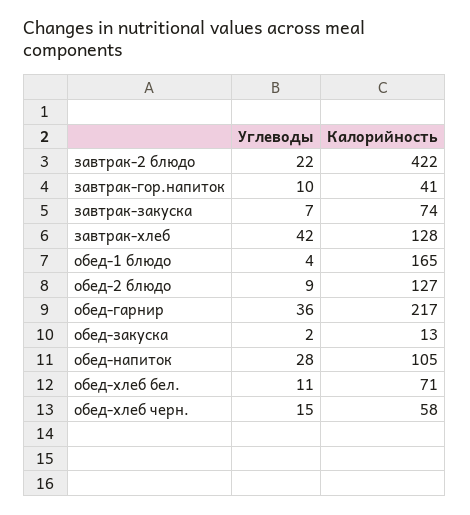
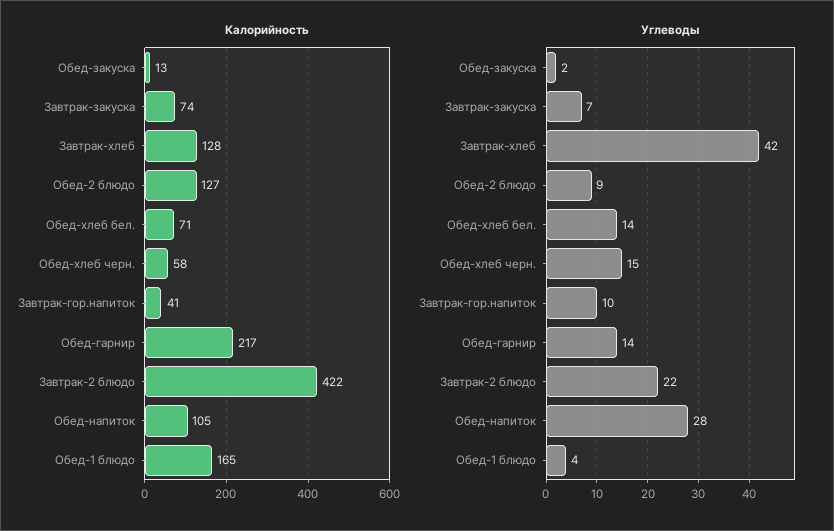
  {
    "Углеводы": {
      "завтрак-2 блюдо": 22,
      "завтрак-гор.напиток": 10,
      "завтрак-закуска": 7,
      "завтрак-хлеб": 42,
      "обед-1 блюдо": 4,
      "обед-2 блюдо": 9,
-     "обед-гарнир": 36,
+     "обед-гарнир": 14,
      "обед-закуска": 2,
      "обед-напиток": 28,
-     "обед-хлеб бел.": 11,
+     "обед-хлеб бел.": 14,
      "обед-хлеб черн.": 15
    },
    "Калорийность": {
      "завтрак-2 блюдо": 422,
      "завтрак-гор.напиток": 41,
      "завтрак-закуска": 74,
      "завтрак-хлеб": 128,
      "обед-1 блюдо": 165,
      "обед-2 блюдо": 127,
      "обед-гарнир": 217,
      "обед-закуска": 13,
      "обед-напиток": 105,
      "обед-хлеб бел.": 71,
      "обед-хлеб черн.": 58
    }
  }

